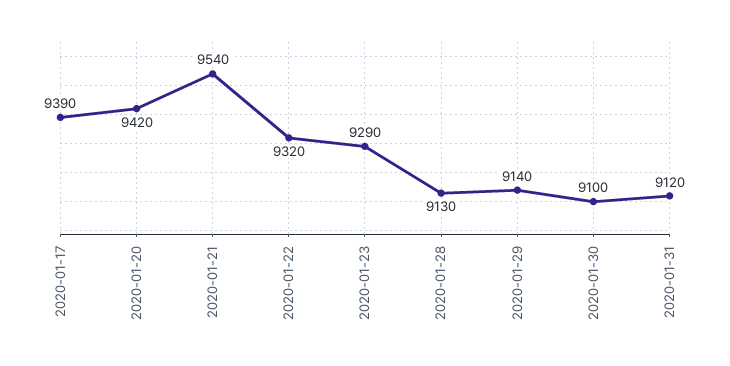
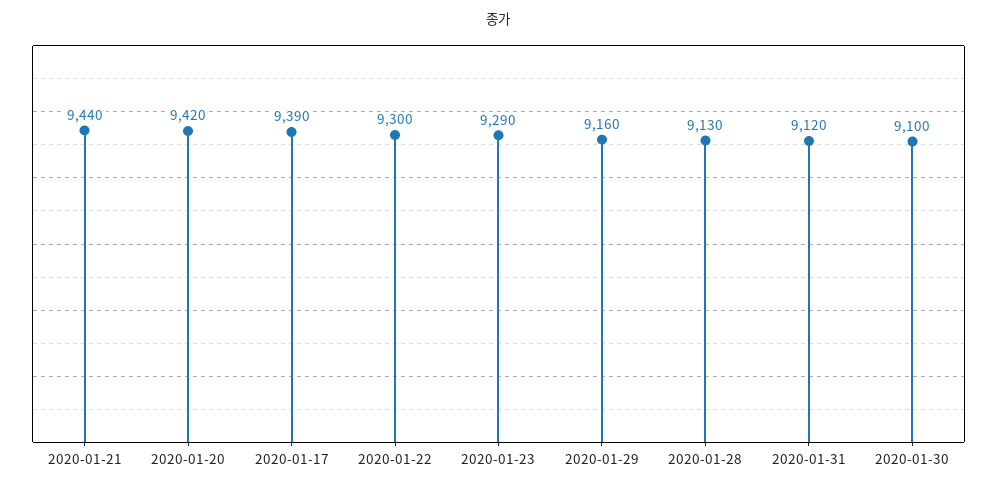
  {
    "2020-01-17": 9390,
    "2020-01-20": 9420,
-   "2020-01-21": 9540,
+   "2020-01-21": 9440,
-   "2020-01-22": 9320,
+   "2020-01-22": 9300,
    "2020-01-23": 9290,
    "2020-01-28": 9130,
-   "2020-01-29": 9140,
+   "2020-01-29": 9160,
    "2020-01-30": 9100,
    "2020-01-31": 9120
  }

